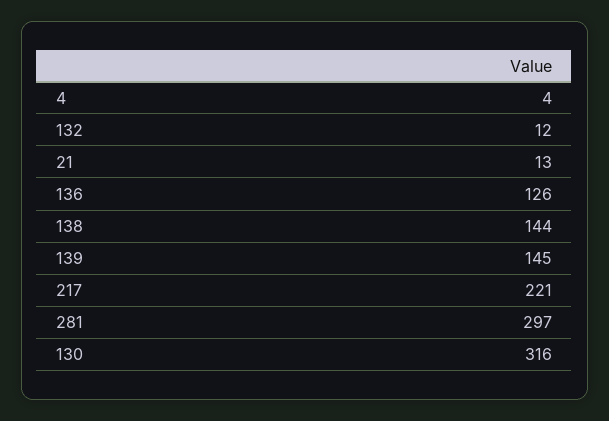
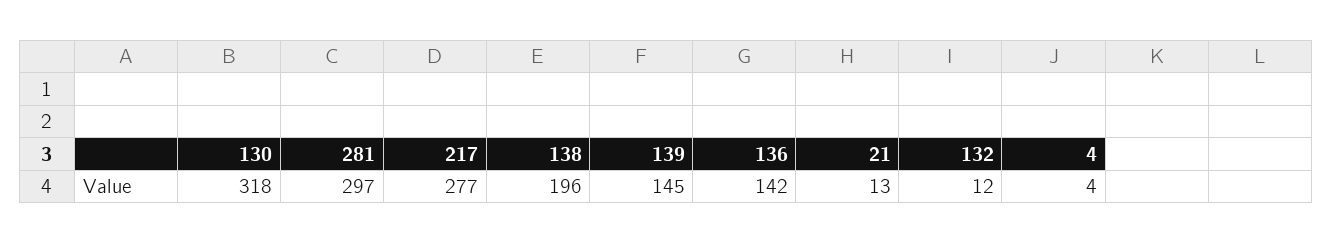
  {
    "4": 4,
    "132": 12,
    "21": 13,
-   "136": 126,
+   "136": 142,
-   "138": 144,
+   "138": 196,
    "139": 145,
-   "217": 221,
+   "217": 277,
    "281": 297,
-   "130": 316
+   "130": 318
  }

